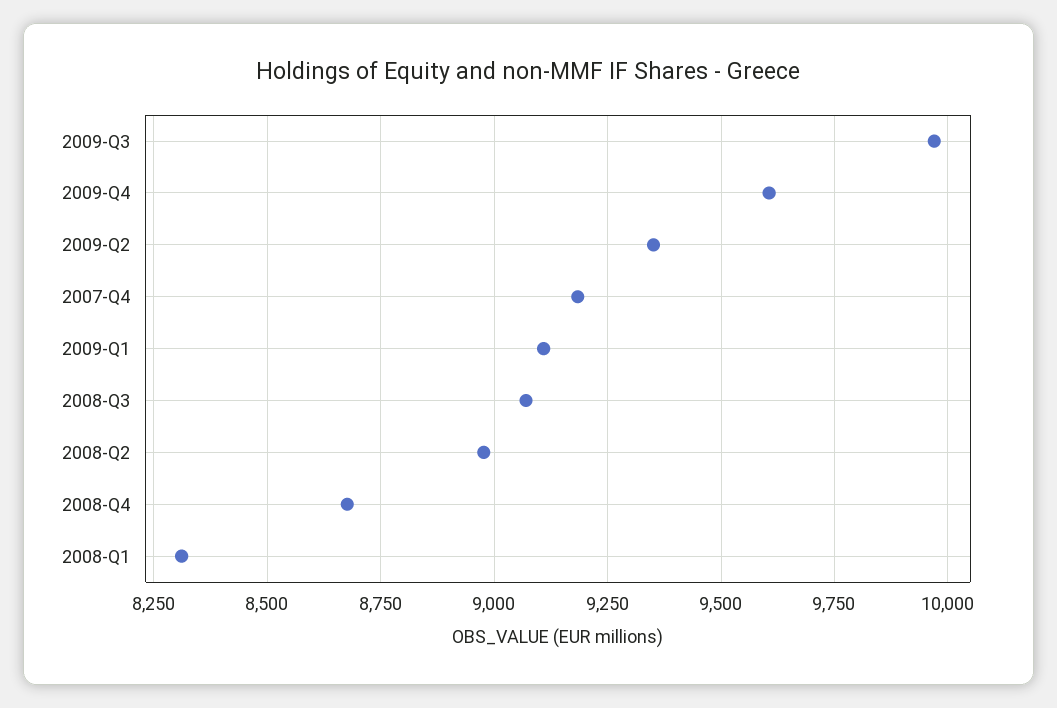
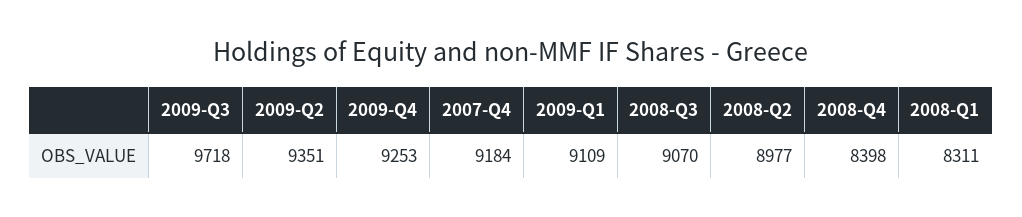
  {
-   "2009-Q3": 9975,
+   "2009-Q3": 9718,
-   "2009-Q4": 9600,
+   "2009-Q4": 9253,
    "2009-Q2": 9351,
    "2007-Q4": 9184,
    "2009-Q1": 9109,
    "2008-Q3": 9070,
    "2008-Q2": 8977,
-   "2008-Q4": 8675,
+   "2008-Q4": 8398,
    "2008-Q1": 8311
  }

